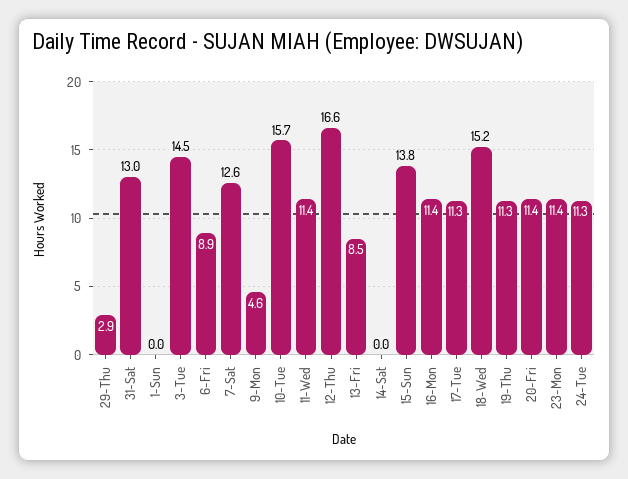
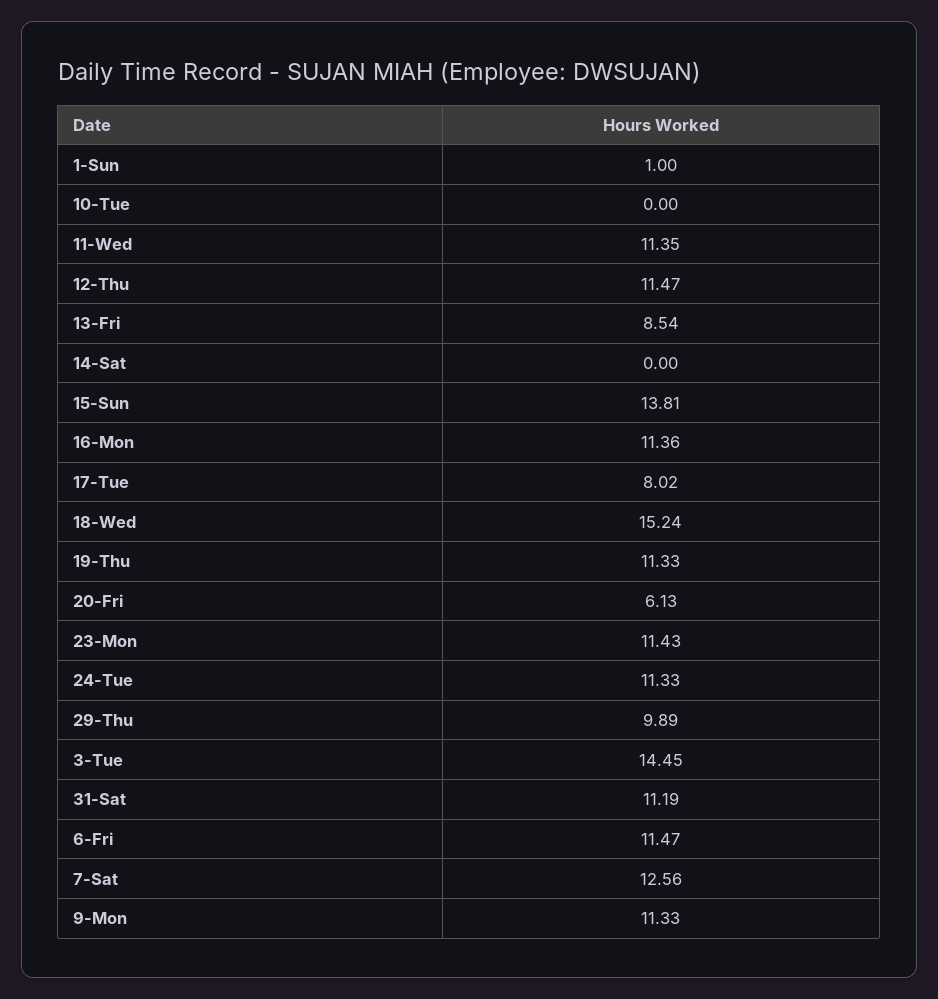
  {
-   "29-Thu": 2.9,
+   "29-Thu": 9.89,
-   "31-Sat": 13,
+   "31-Sat": 11.19,
-   "1-Sun": 0,
+   "1-Sun": 1,
    "3-Tue": 14.45,
-   "6-Fri": 8.9,
+   "6-Fri": 11.47,
    "7-Sat": 12.56,
-   "9-Mon": 4.6,
+   "9-Mon": 11.33,
-   "10-Tue": 15.7,
+   "10-Tue": 0,
    "11-Wed": 11.35,
-   "12-Thu": 16.6,
+   "12-Thu": 11.47,
    "13-Fri": 8.54,
    "14-Sat": 0,
    "15-Sun": 13.81,
    "16-Mon": 11.36,
-   "17-Tue": 11.3,
+   "17-Tue": 8.02,
    "18-Wed": 15.24,
    "19-Thu": 11.33,
-   "20-Fri": 11.4,
+   "20-Fri": 6.13,
    "23-Mon": 11.43,
    "24-Tue": 11.33
  }

